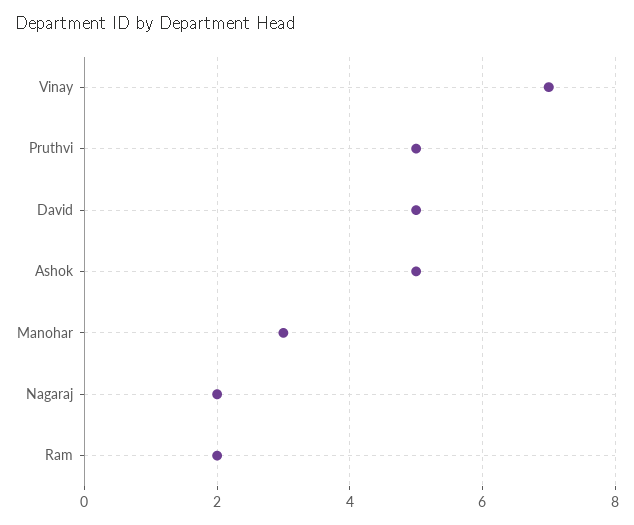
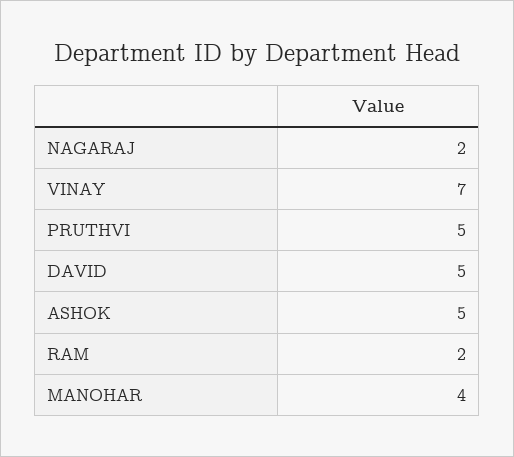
  {
    "Vinay": 7,
    "Pruthvi": 5,
    "David": 5,
    "Ashok": 5,
-   "Manohar": 3,
+   "Manohar": 4,
    "Nagaraj": 2,
    "Ram": 2
  }

